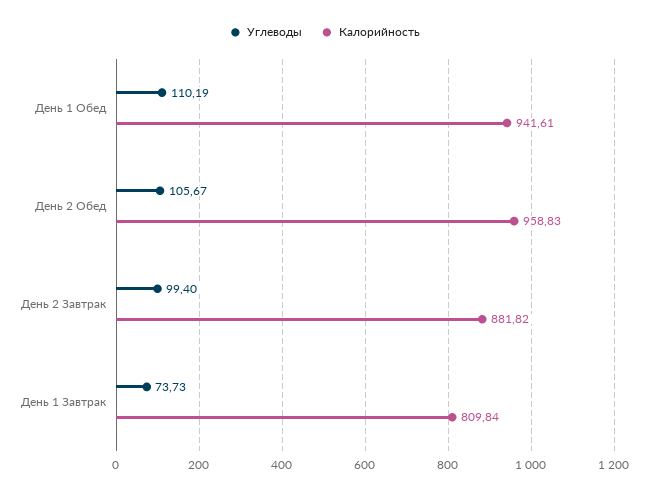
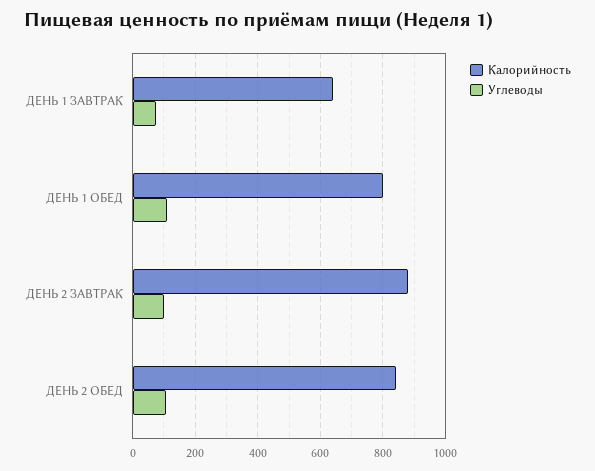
  {
    "Углеводы": {
      "День 1 Обед": 110.19,
      "День 2 Обед": 105.67,
      "День 2 Завтрак": 99.4,
      "День 1 Завтрак": 73.73
    },
    "Калорийность": {
-     "День 1 Обед": 941.61,
+     "День 1 Обед": 800,
-     "День 2 Обед": 958.83,
+     "День 2 Обед": 840,
      "День 2 Завтрак": 881.82,
-     "День 1 Завтрак": 809.84
+     "День 1 Завтрак": 640
    }
  }

